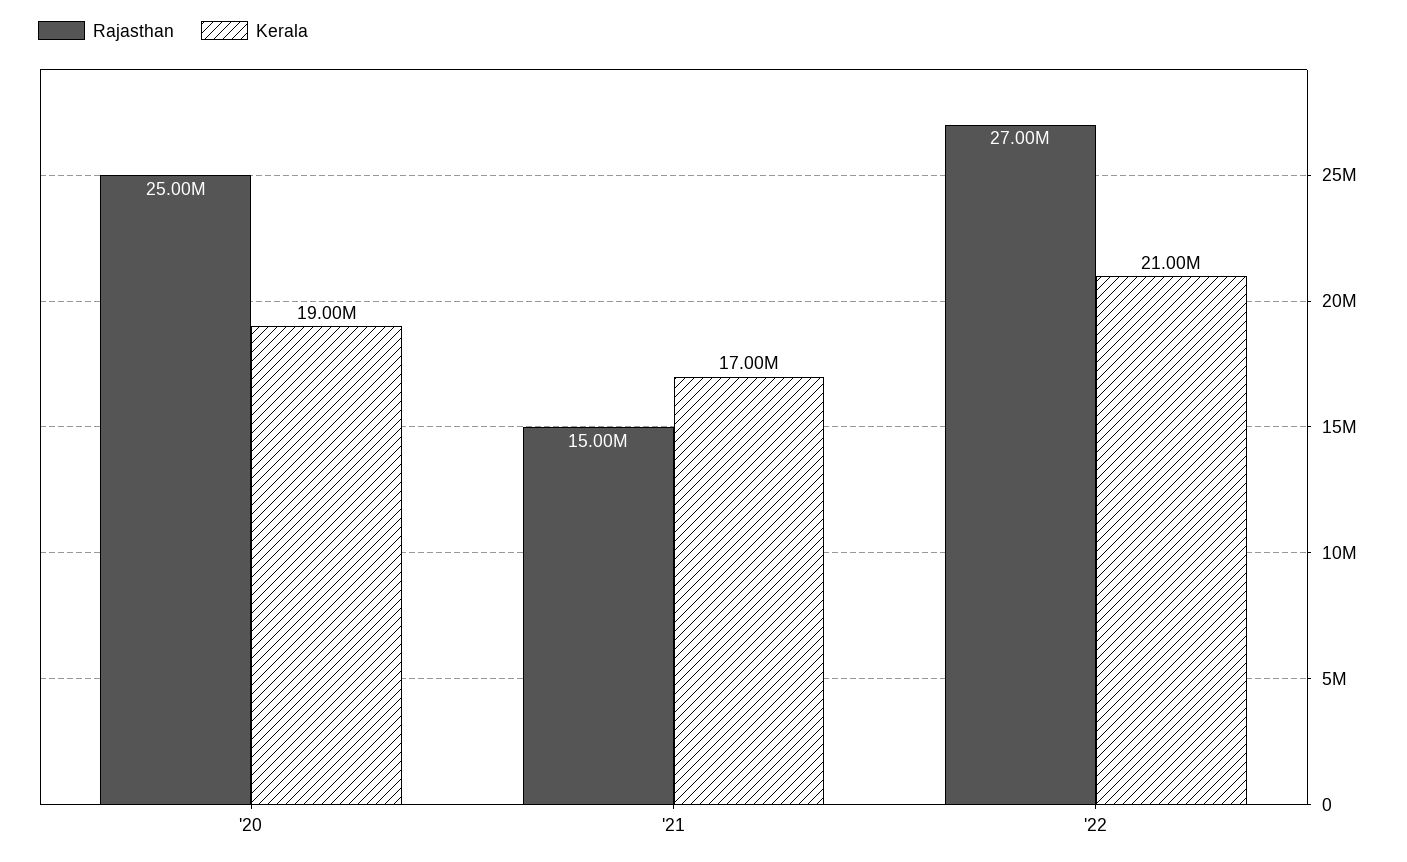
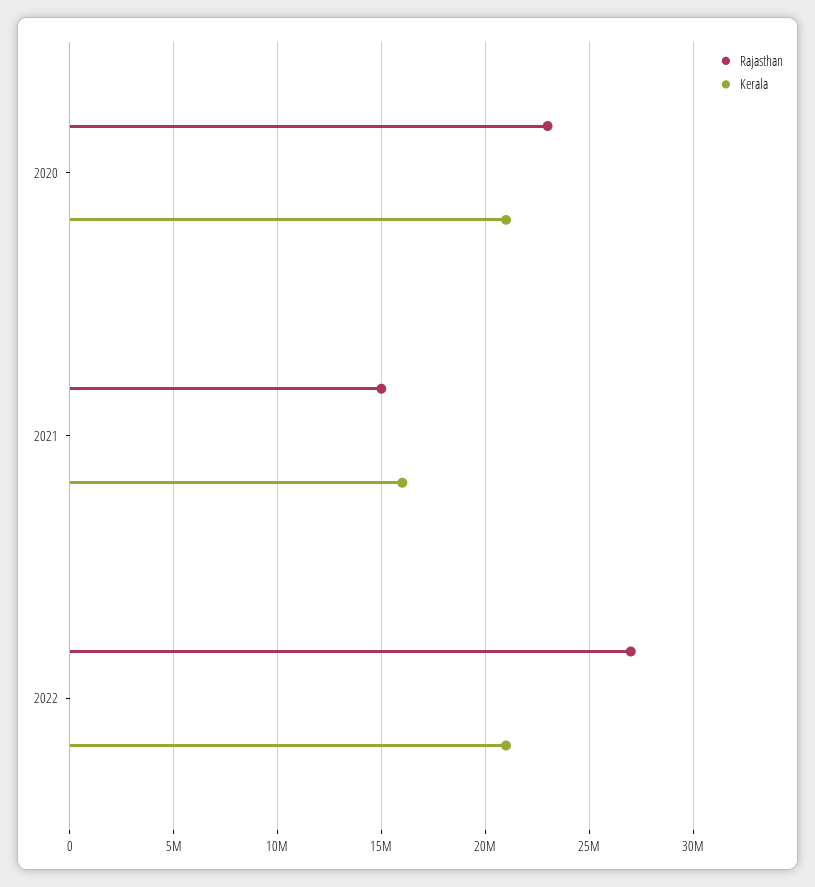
  {
    "Rajasthan": {
-     "'20": 25000000,
+     "'20": 23000000,
      "'21": 15000000,
      "'22": 27000000
    },
    "Kerala": {
-     "'20": 19000000,
+     "'20": 21000000,
-     "'21": 17000000,
+     "'21": 16000000,
      "'22": 21000000
    }
  }

